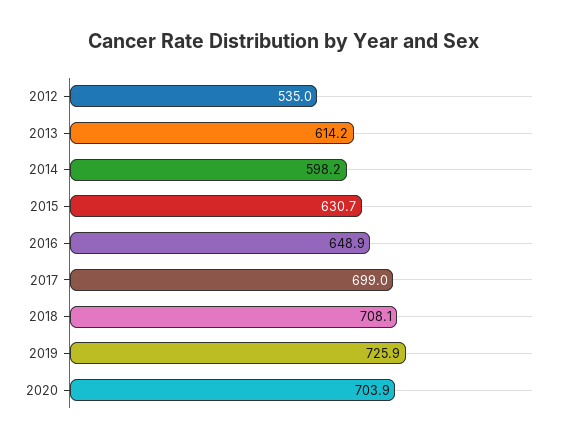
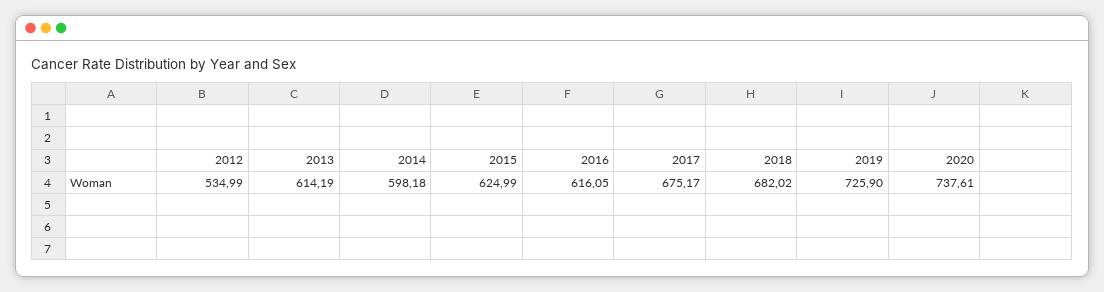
  {
    "2012": 534.99,
    "2013": 614.19,
    "2014": 598.18,
-   "2015": 630.7,
+   "2015": 624.99,
-   "2016": 648.9,
+   "2016": 616.05,
-   "2017": 699,
+   "2017": 675.17,
-   "2018": 708.1,
+   "2018": 682.02,
    "2019": 725.9,
-   "2020": 703.9
+   "2020": 737.61
  }

